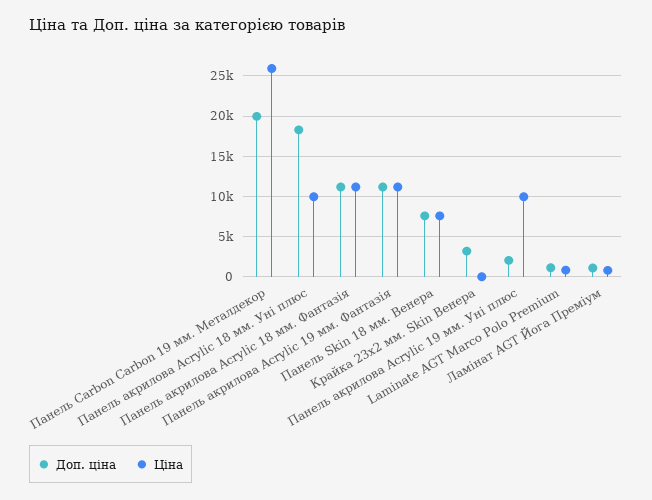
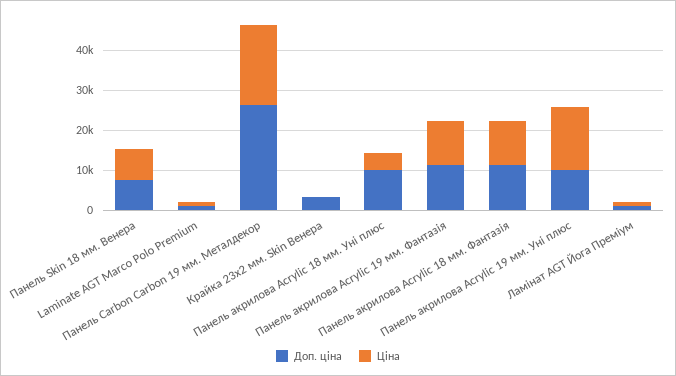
  {
    "Доп. ціна": {
-     "Панель Carbon Carbon 19 мм. Металдекор": 20000,
+     "Панель Carbon Carbon 19 мм. Металдекор": 26000,
-     "Панель акрилова Acrylic 18 мм. Уні плюс": 18000,
+     "Панель акрилова Acrylic 18 мм. Уні плюс": 10000,
      "Панель акрилова Acrylic 18 мм. Фантазія": 11000,
      "Панель акрилова Acrylic 19 мм. Фантазія": 11000,
      "Панель Skin 18 мм. Венера": 8000,
      "Крайка 23x2 мм. Skin Венера": 3000,
-     "Панель акрилова Acrylic 19 мм. Уні плюс": 2000,
+     "Панель акрилова Acrylic 19 мм. Уні плюс": 10000,
      "Laminate AGT Marco Polo Premium": 1000,
      "Ламінат AGT Йога Преміум": 1000
    },
    "Ціна": {
-     "Панель Carbon Carbon 19 мм. Металдекор": 26000,
+     "Панель Carbon Carbon 19 мм. Металдекор": 20000,
-     "Панель акрилова Acrylic 18 мм. Уні плюс": 10000,
+     "Панель акрилова Acrylic 18 мм. Уні плюс": 4000,
      "Панель акрилова Acrylic 18 мм. Фантазія": 11000,
      "Панель акрилова Acrylic 19 мм. Фантазія": 11000,
      "Панель Skin 18 мм. Венера": 8000,
      "Крайка 23x2 мм. Skin Венера": 0,
-     "Панель акрилова Acrylic 19 мм. Уні плюс": 10000,
+     "Панель акрилова Acrylic 19 мм. Уні плюс": 16000,
      "Laminate AGT Marco Polo Premium": 1000,
      "Ламінат AGT Йога Преміум": 1000
    }
  }

